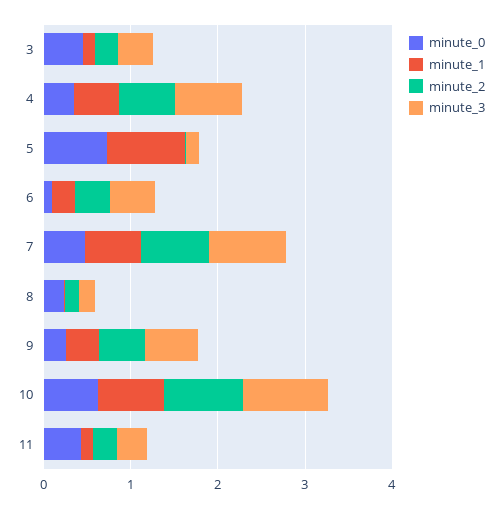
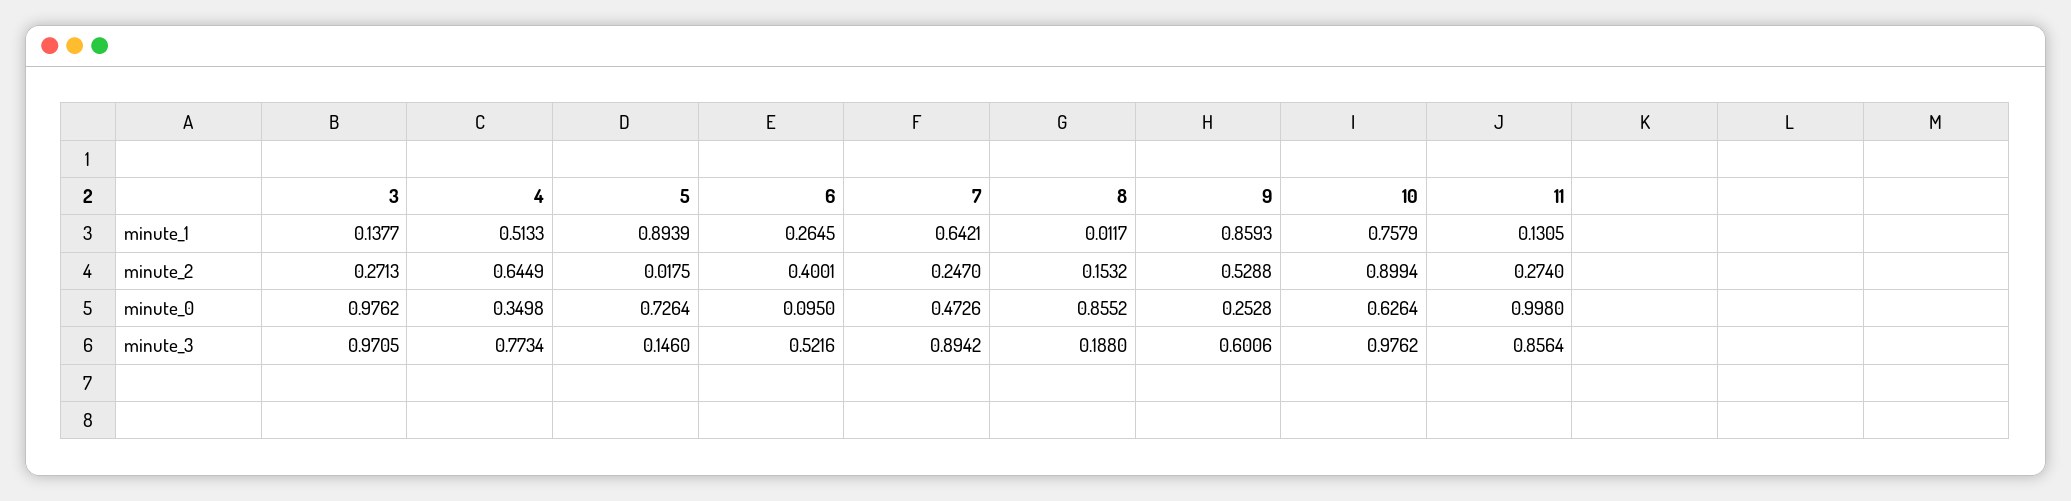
  {
    "minute_0": {
-     "3": 0.4,
+     "3": 0.9762,
      "4": 0.3498,
      "5": 0.7264,
      "6": 0.095,
      "7": 0.4726,
-     "8": 0.2,
+     "8": 0.8552,
      "9": 0.2528,
      "10": 0.6264,
-     "11": 0.4
+     "11": 0.998
    },
    "minute_1": {
      "3": 0.1377,
      "4": 0.5133,
      "5": 0.8939,
      "6": 0.2645,
      "7": 0.6421,
      "8": 0.0117,
-     "9": 0.4,
+     "9": 0.8593,
      "10": 0.7579,
      "11": 0.1305
    },
    "minute_2": {
      "3": 0.2713,
      "4": 0.6449,
      "5": 0.0175,
      "6": 0.4001,
-     "7": 0.8,
+     "7": 0.247,
      "8": 0.1532,
      "9": 0.5288,
      "10": 0.8994,
      "11": 0.274
    },
    "minute_3": {
-     "3": 0.4,
+     "3": 0.9705,
      "4": 0.7734,
      "5": 0.146,
      "6": 0.5216,
      "7": 0.8942,
      "8": 0.188,
      "9": 0.6006,
      "10": 0.9762,
-     "11": 0.4
+     "11": 0.8564
    }
  }

